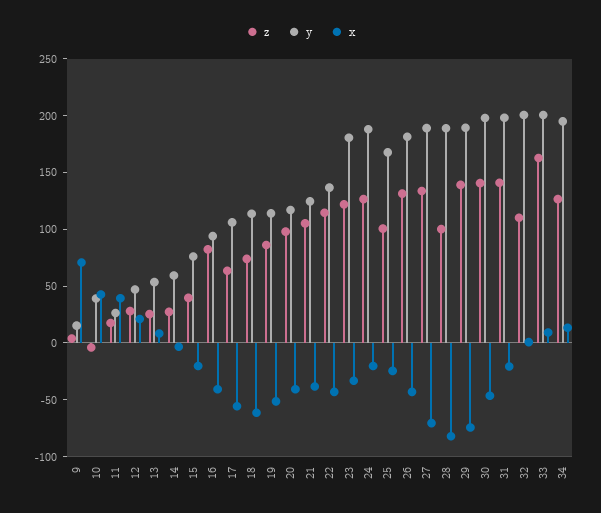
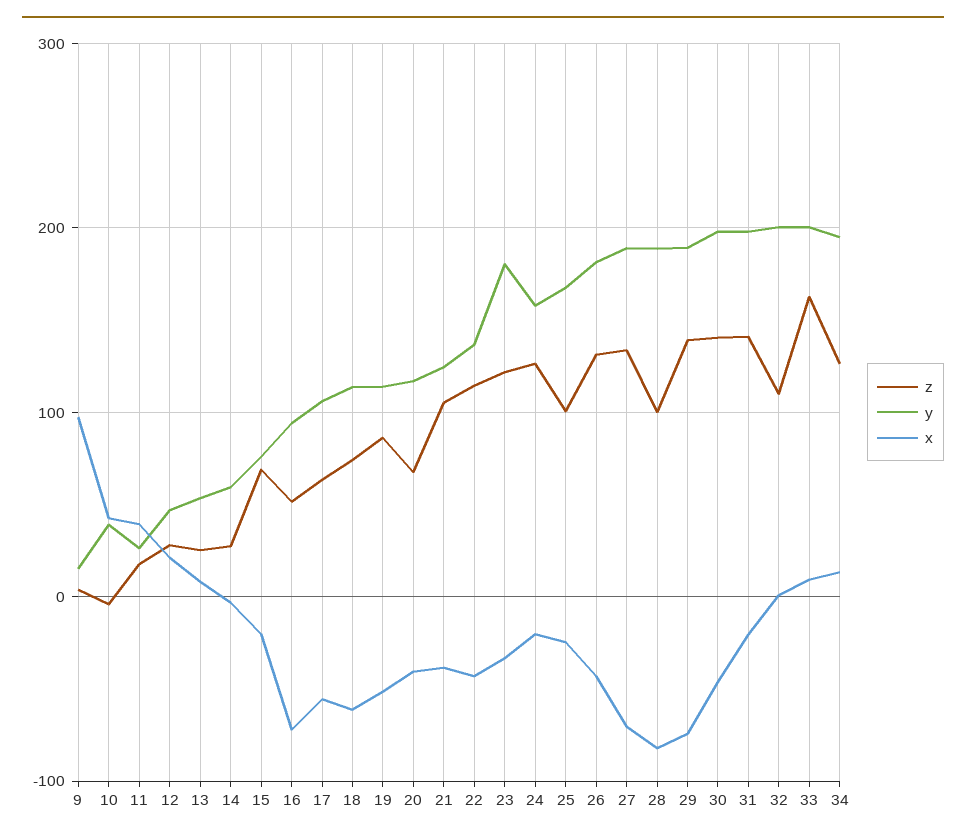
  {
    "z": {
      "9": 0,
      "10": 0,
      "11": 20,
      "12": 30,
      "13": 30,
      "14": 30,
-     "15": 40,
+     "15": 70,
-     "16": 80,
+     "16": 50,
      "17": 60,
      "18": 70,
      "19": 90,
-     "20": 100,
+     "20": 70,
      "21": 110,
      "22": 110,
      "23": 120,
      "24": 130,
      "25": 100,
      "26": 130,
      "27": 130,
      "28": 100,
      "29": 140,
      "30": 140,
      "31": 140,
      "32": 110,
      "33": 160,
      "34": 130
    },
    "y": {
      "9": 20,
      "10": 40,
      "11": 30,
      "12": 50,
      "13": 50,
      "14": 60,
      "15": 80,
      "16": 90,
      "17": 110,
      "18": 110,
      "19": 110,
      "20": 120,
      "21": 120,
      "22": 140,
      "23": 180,
-     "24": 190,
+     "24": 160,
      "25": 170,
      "26": 180,
      "27": 190,
      "28": 190,
      "29": 190,
      "30": 200,
      "31": 200,
      "32": 200,
      "33": 200,
      "34": 190
    },
    "x": {
-     "9": 70,
+     "9": 100,
      "10": 40,
      "11": 40,
      "12": 20,
      "13": 10,
      "14": 0,
      "15": -20,
-     "16": -40,
+     "16": -70,
      "17": -60,
      "18": -60,
      "19": -50,
      "20": -40,
      "21": -40,
      "22": -40,
      "23": -30,
      "24": -20,
      "25": -20,
      "26": -40,
      "27": -70,
      "28": -80,
      "29": -70,
      "30": -50,
      "31": -20,
      "32": 0,
      "33": 10,
      "34": 10
    }
  }

